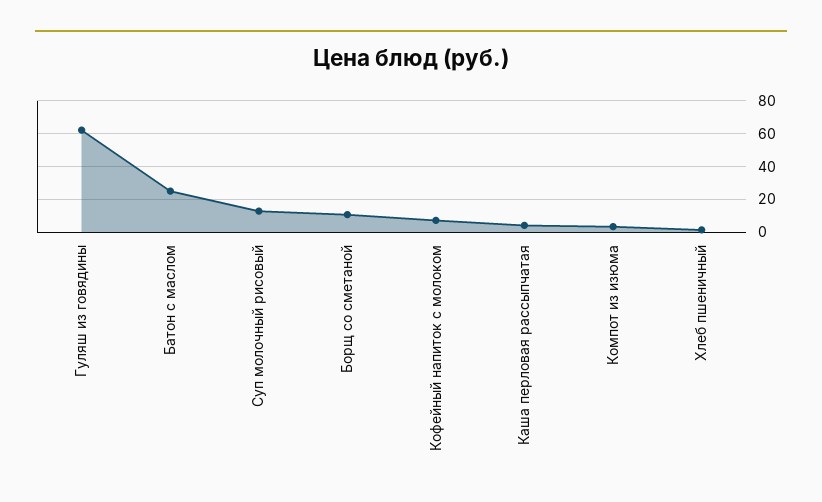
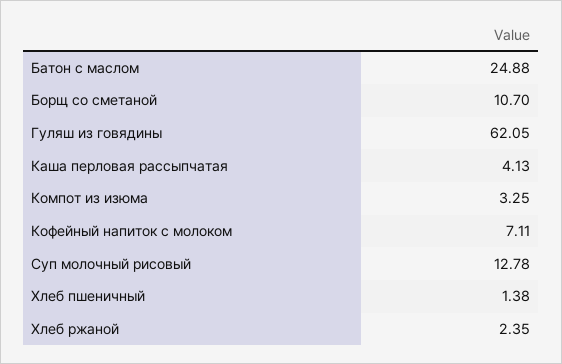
  {
    "Гуляш из говядины": 62.05,
    "Батон с маслом": 24.88,
    "Суп молочный рисовый": 12.78,
    "Борщ со сметаной": 10.7,
    "Кофейный напиток с молоком": 7.11,
    "Каша перловая рассыпчатая": 4.13,
    "Компот из изюма": 3.25,
-   "Хлеб пшеничный": 1.38
+   "Хлеб пшеничный": 1.38,
+   "Хлеб ржаной": 2.35
  }

